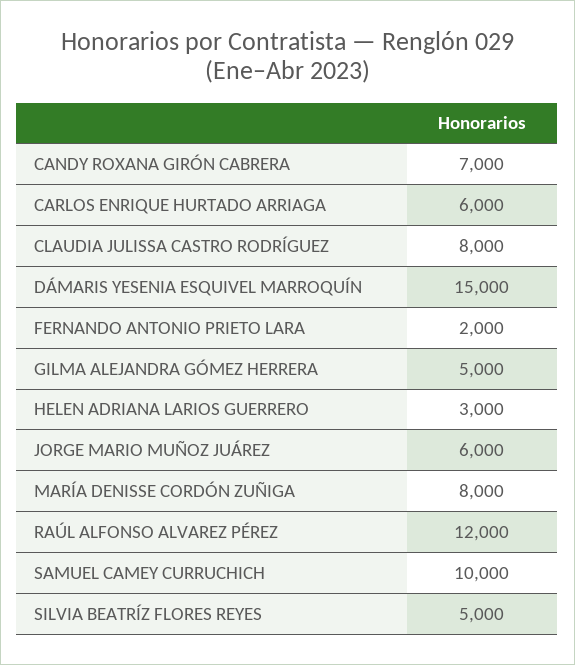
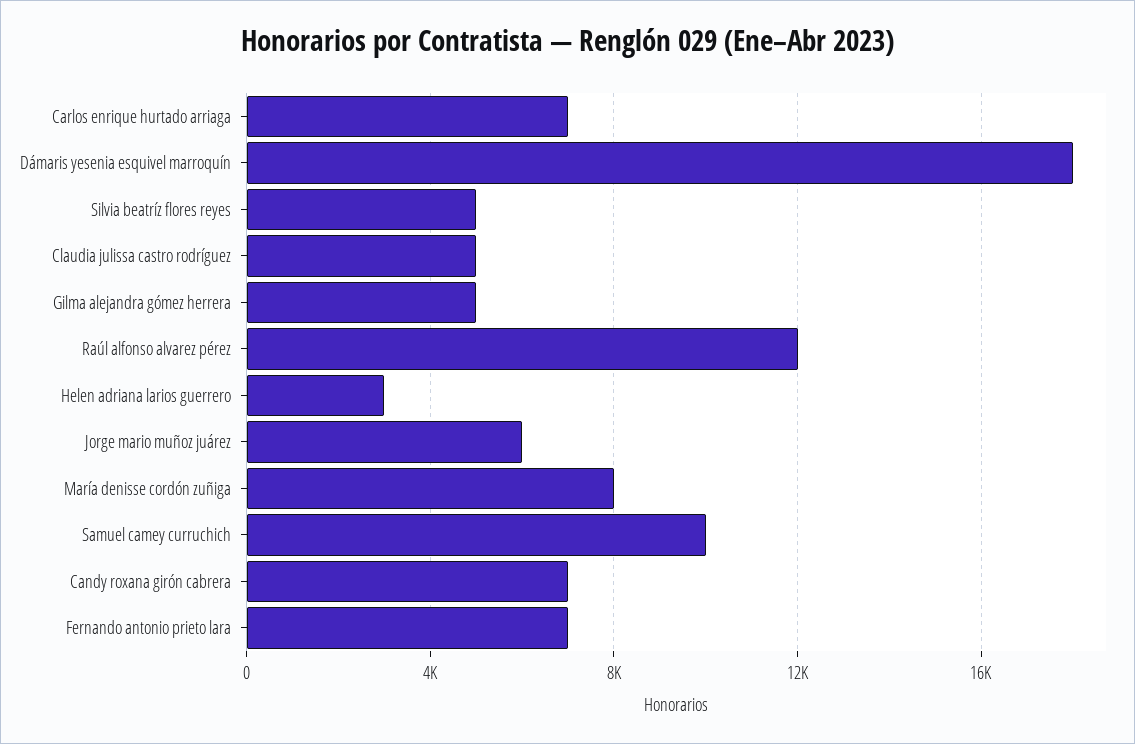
  {
    "CANDY ROXANA GIRÓN CABRERA": 7000,
-   "CARLOS ENRIQUE HURTADO ARRIAGA": 6000,
+   "CARLOS ENRIQUE HURTADO ARRIAGA": 7000,
-   "CLAUDIA JULISSA CASTRO RODRÍGUEZ": 8000,
+   "CLAUDIA JULISSA CASTRO RODRÍGUEZ": 5000,
-   "DÁMARIS YESENIA ESQUIVEL MARROQUÍN": 15000,
+   "DÁMARIS YESENIA ESQUIVEL MARROQUÍN": 18000,
-   "FERNANDO ANTONIO PRIETO LARA": 2000,
+   "FERNANDO ANTONIO PRIETO LARA": 7000,
    "GILMA ALEJANDRA GÓMEZ HERRERA": 5000,
    "HELEN ADRIANA LARIOS GUERRERO": 3000,
    "JORGE MARIO MUÑOZ JUÁREZ": 6000,
    "MARÍA DENISSE CORDÓN ZUÑIGA": 8000,
    "RAÚL ALFONSO ALVAREZ PÉREZ": 12000,
    "SAMUEL CAMEY CURRUCHICH": 10000,
    "SILVIA BEATRÍZ FLORES REYES": 5000
  }

